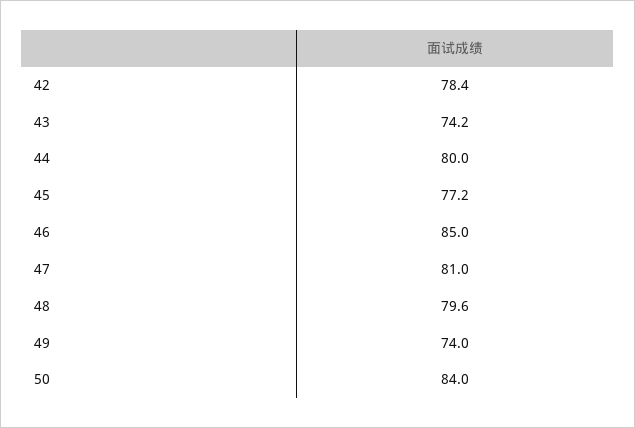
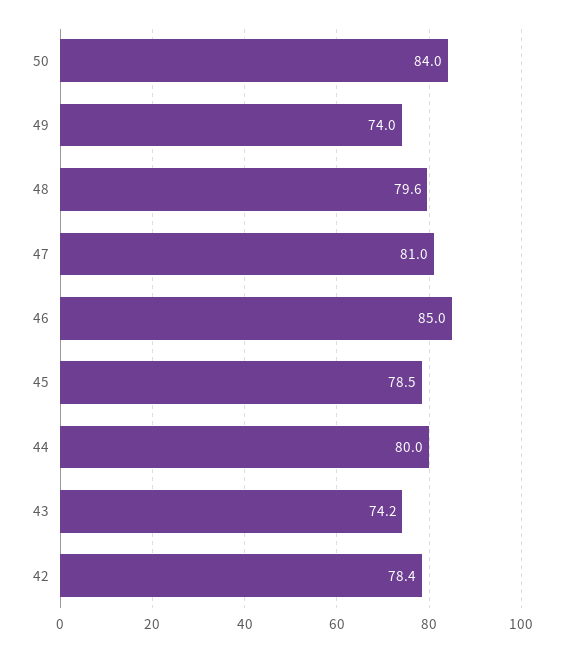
  {
    "42": 78.4,
    "43": 74.2,
    "44": 80,
-   "45": 77.2,
+   "45": 78.5,
    "46": 85,
    "47": 81,
    "48": 79.6,
    "49": 74,
    "50": 84
  }

